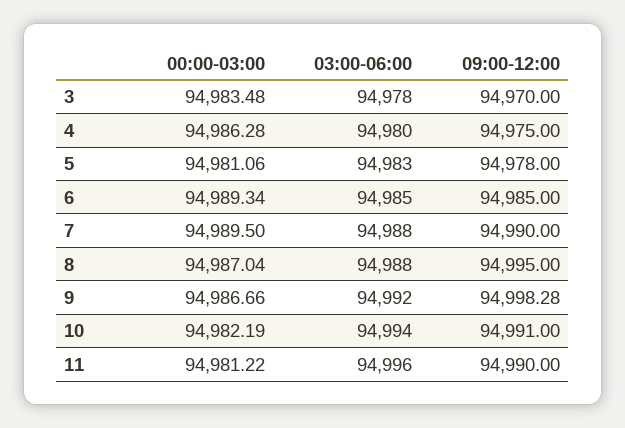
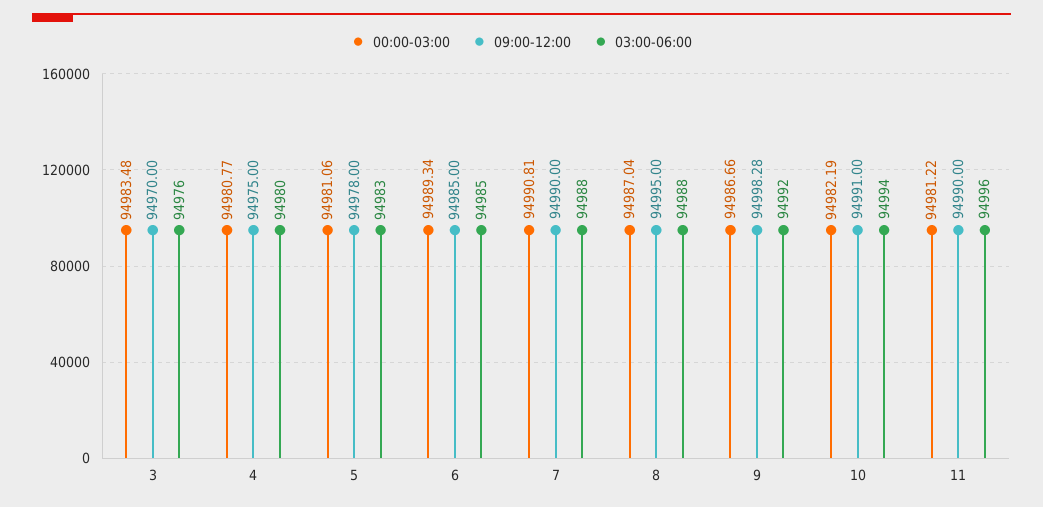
  {
    "00:00-03:00": {
      "3": 94983.48,
-     "4": 94986.28,
+     "4": 94980.77,
      "5": 94981.06,
      "6": 94989.34,
-     "7": 94989.5,
+     "7": 94990.81,
      "8": 94987.04,
      "9": 94986.66,
      "10": 94982.19,
      "11": 94981.22
    },
    "03:00-06:00": {
-     "3": 94978,
+     "3": 94976,
      "4": 94980,
      "5": 94983,
      "6": 94985,
      "7": 94988,
      "8": 94988,
      "9": 94992,
      "10": 94994,
      "11": 94996
    },
    "09:00-12:00": {
      "3": 94970,
      "4": 94975,
      "5": 94978,
      "6": 94985,
      "7": 94990,
      "8": 94995,
      "9": 94998.28,
      "10": 94991,
      "11": 94990
    }
  }

